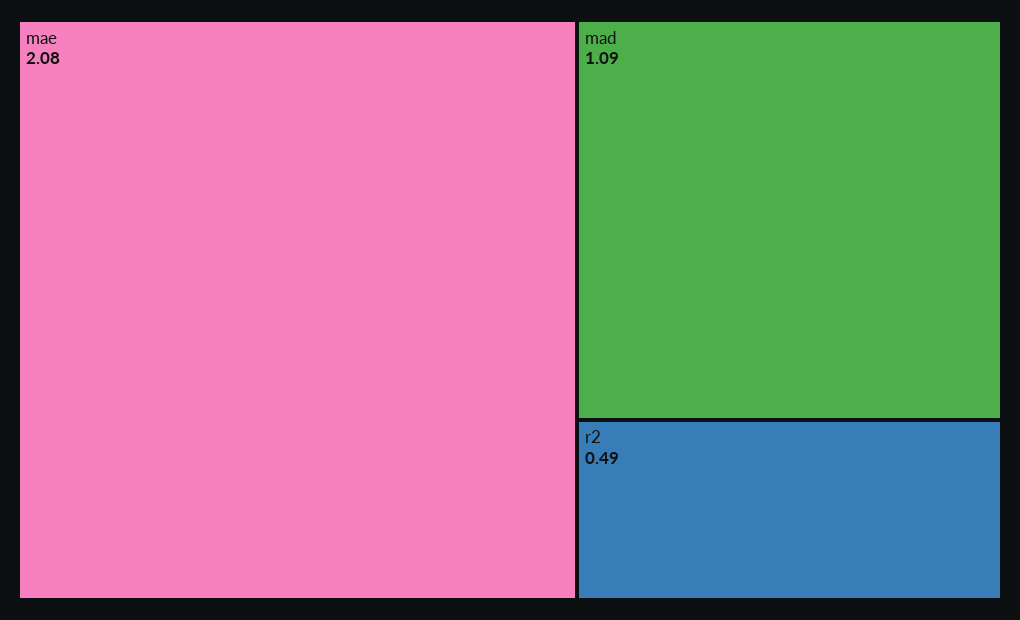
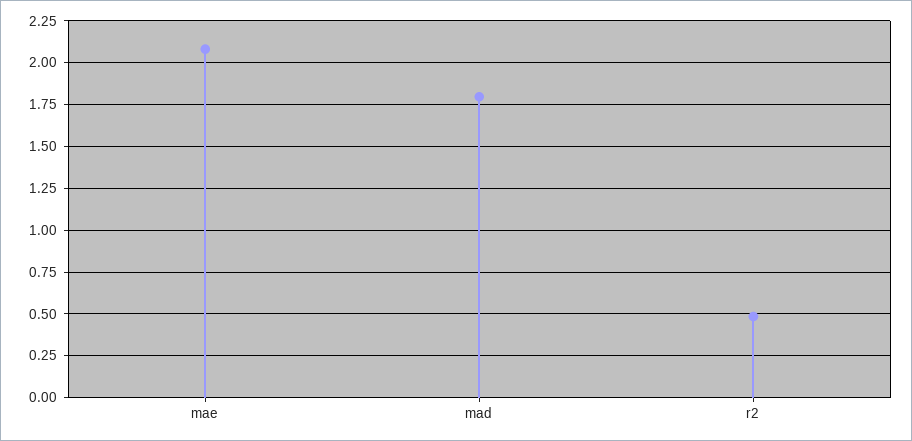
  {
    "mae": 2.08,
-   "mad": 1.09,
+   "mad": 1.8,
    "r2": 0.49
  }

